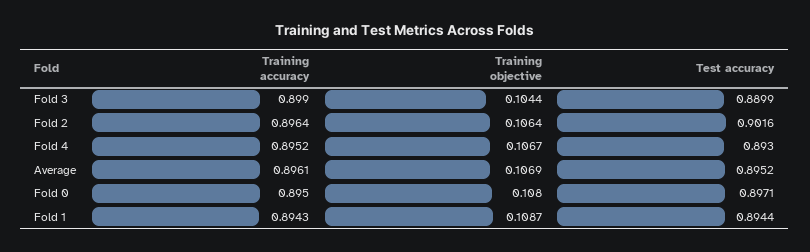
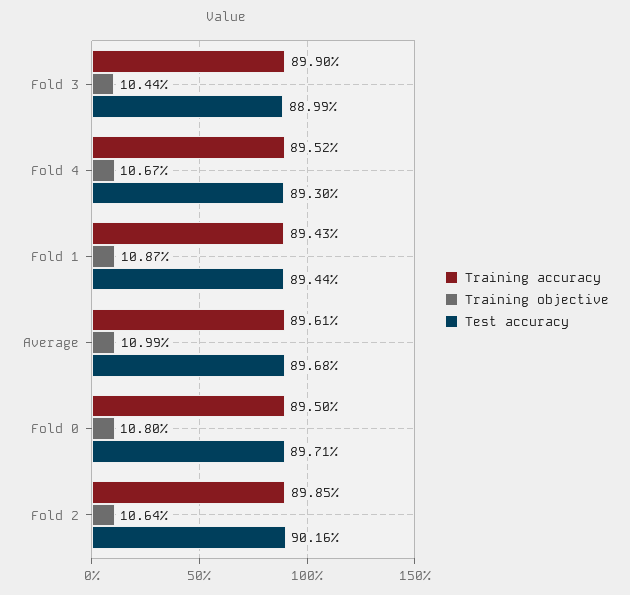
  {
    "Training accuracy": {
      "Fold 3": 0.899,
-     "Fold 2": 0.8964,
+     "Fold 2": 0.8985,
      "Fold 4": 0.8952,
      "Average": 0.8961,
      "Fold 0": 0.895,
      "Fold 1": 0.8943
    },
    "Training objective": {
      "Fold 3": 0.1044,
      "Fold 2": 0.1064,
      "Fold 4": 0.1067,
-     "Average": 0.1069,
+     "Average": 0.1099,
      "Fold 0": 0.108,
      "Fold 1": 0.1087
    },
    "Test accuracy": {
      "Fold 3": 0.8899,
      "Fold 2": 0.9016,
      "Fold 4": 0.893,
-     "Average": 0.8952,
+     "Average": 0.8968,
      "Fold 0": 0.8971,
      "Fold 1": 0.8944
    }
  }

